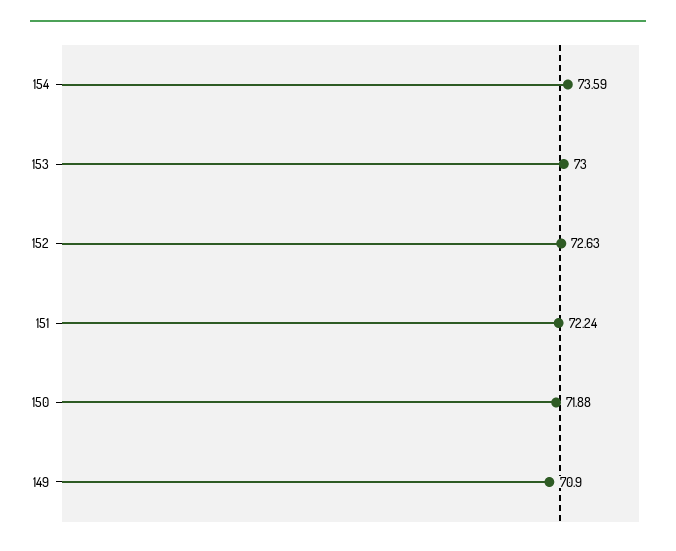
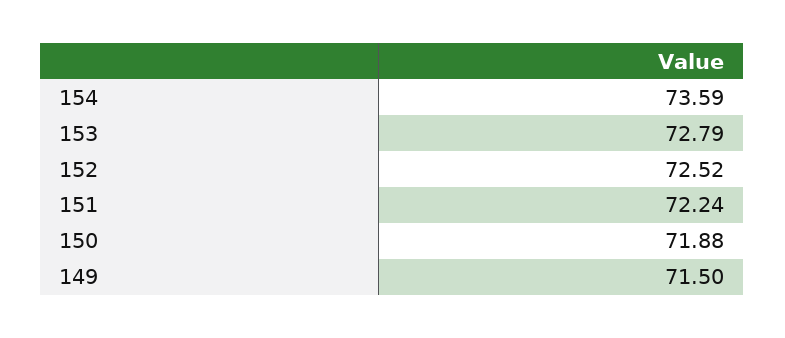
  {
    "154": 73.59,
-   "153": 73,
+   "153": 72.79,
-   "152": 72.63,
+   "152": 72.52,
    "151": 72.24,
    "150": 71.88,
-   "149": 70.9
+   "149": 71.5
  }

